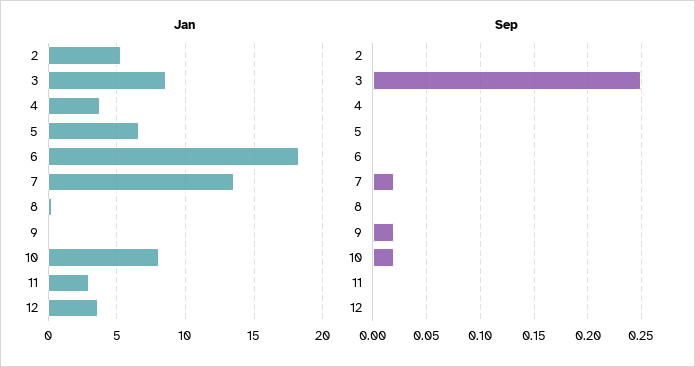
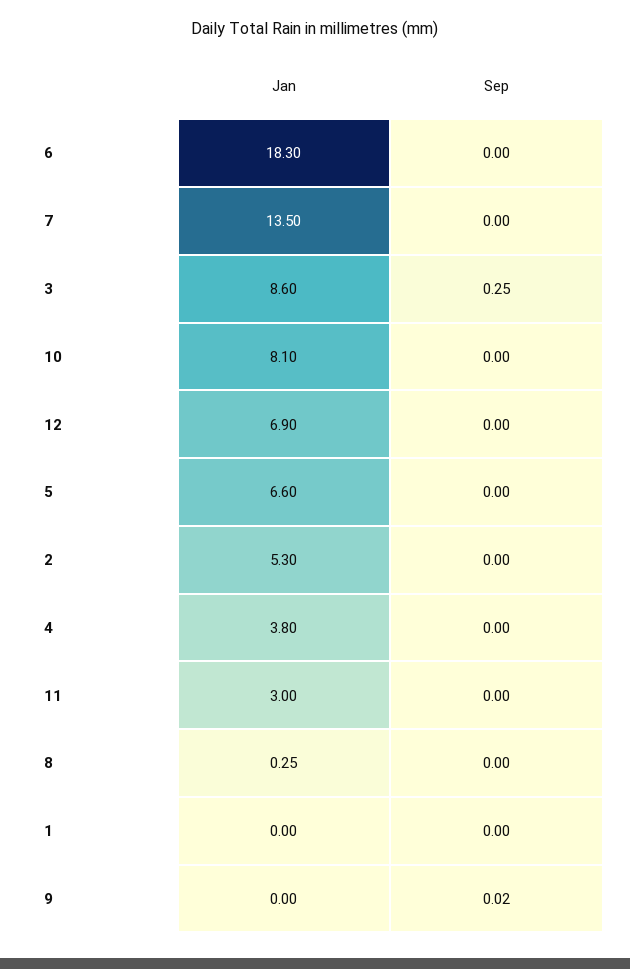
  {
    "Jan": {
      "2": 5.3,
      "3": 8.6,
      "4": 3.8,
      "5": 6.6,
      "6": 18.3,
      "7": 13.5,
      "8": 0.25,
      "9": 0,
      "10": 8.1,
      "11": 3,
-     "12": 3.5
+     "12": 6.9,
+     "1": 0
    },
    "Sep": {
      "2": 0,
      "3": 0.25,
      "4": 0,
      "5": 0,
      "6": 0,
-     "7": 0.02,
+     "7": 0,
      "8": 0,
      "9": 0.02,
-     "10": 0.02,
+     "10": 0,
      "11": 0,
-     "12": 0
+     "12": 0,
+     "1": 0
    }
  }

